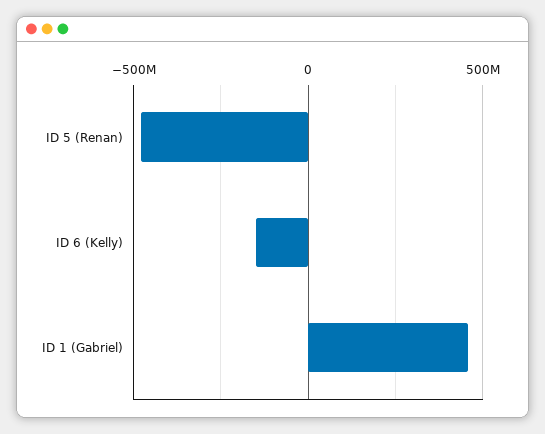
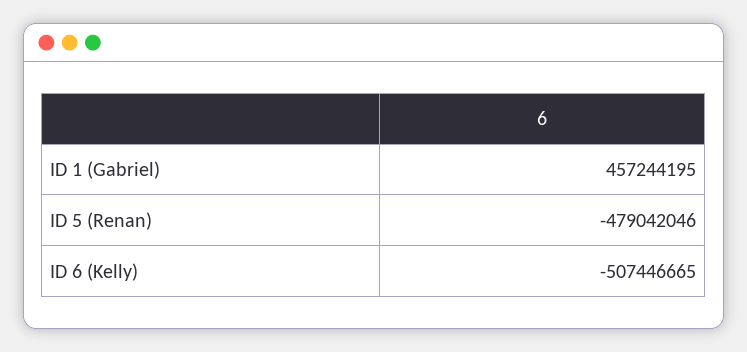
  {
    "ID 5 (Renan)": -479042046,
-   "ID 6 (Kelly)": -150000000,
+   "ID 6 (Kelly)": -507446665,
    "ID 1 (Gabriel)": 457244195
  }

